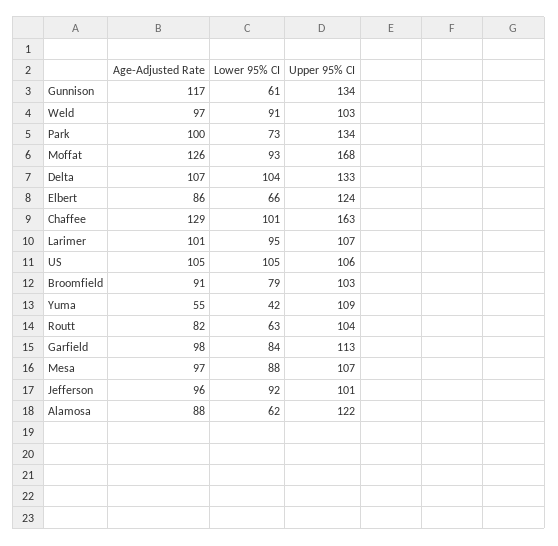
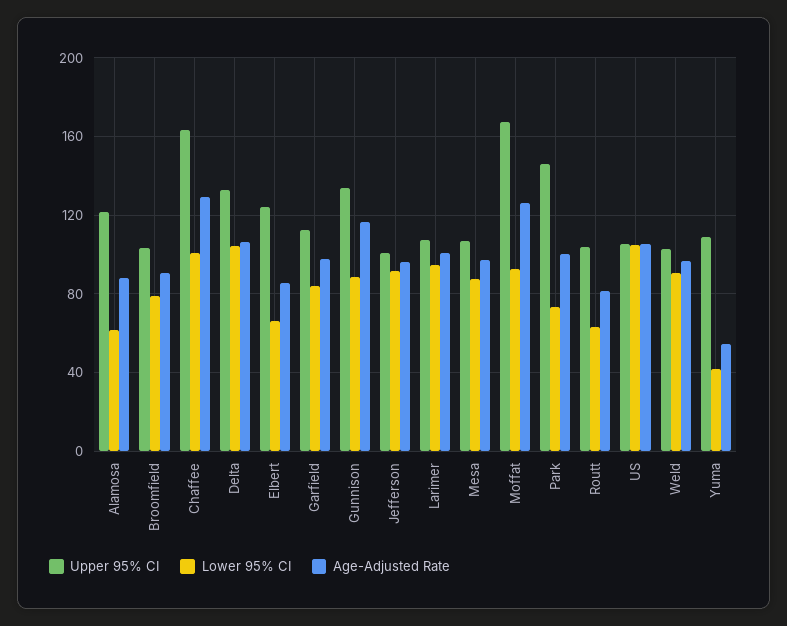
  {
    "Age-Adjusted Rate": {
      "Gunnison": 117,
      "Weld": 97,
      "Park": 100,
      "Moffat": 126,
      "Delta": 107,
      "Elbert": 86,
      "Chaffee": 129,
      "Larimer": 101,
      "US": 105,
      "Broomfield": 91,
      "Yuma": 55,
      "Routt": 82,
      "Garfield": 98,
      "Mesa": 97,
      "Jefferson": 96,
      "Alamosa": 88
    },
    "Lower 95% CI": {
-     "Gunnison": 61,
+     "Gunnison": 90,
      "Weld": 91,
      "Park": 73,
      "Moffat": 93,
      "Delta": 104,
      "Elbert": 66,
      "Chaffee": 101,
      "Larimer": 95,
      "US": 105,
      "Broomfield": 79,
      "Yuma": 42,
      "Routt": 63,
      "Garfield": 84,
      "Mesa": 88,
      "Jefferson": 92,
      "Alamosa": 62
    },
    "Upper 95% CI": {
      "Gunnison": 134,
      "Weld": 103,
-     "Park": 134,
+     "Park": 145,
      "Moffat": 168,
      "Delta": 133,
      "Elbert": 124,
      "Chaffee": 163,
      "Larimer": 107,
      "US": 106,
      "Broomfield": 103,
      "Yuma": 109,
      "Routt": 104,
      "Garfield": 113,
      "Mesa": 107,
      "Jefferson": 101,
      "Alamosa": 122
    }
  }

